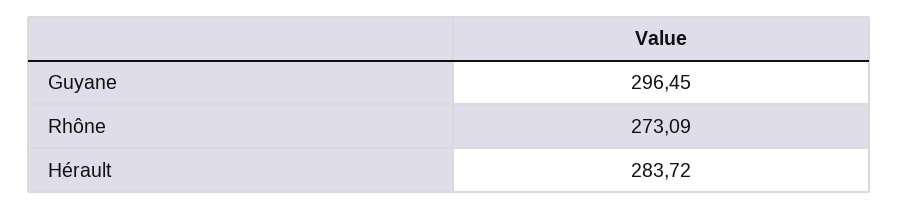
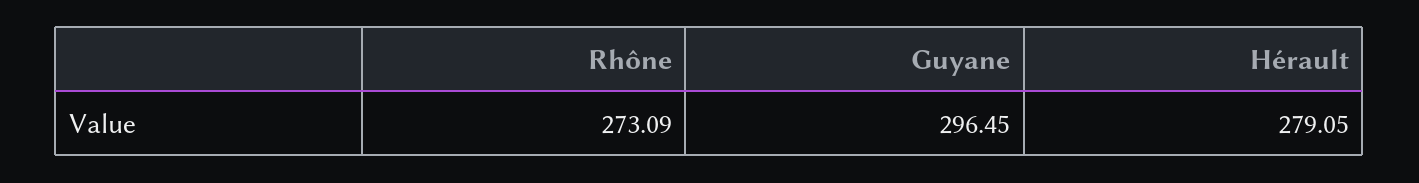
  {
    "Guyane": 296.45,
    "Rhône": 273.09,
-   "Hérault": 283.72
+   "Hérault": 279.05
  }

